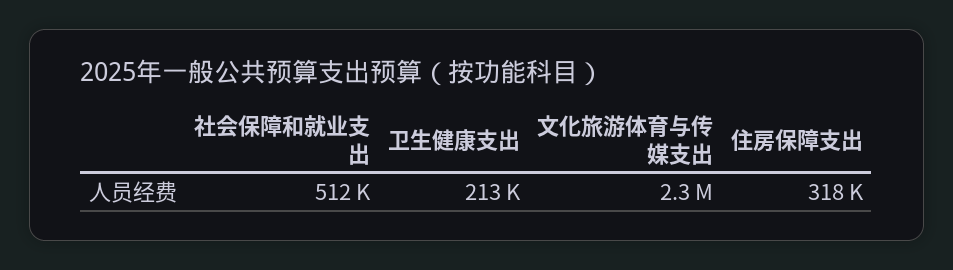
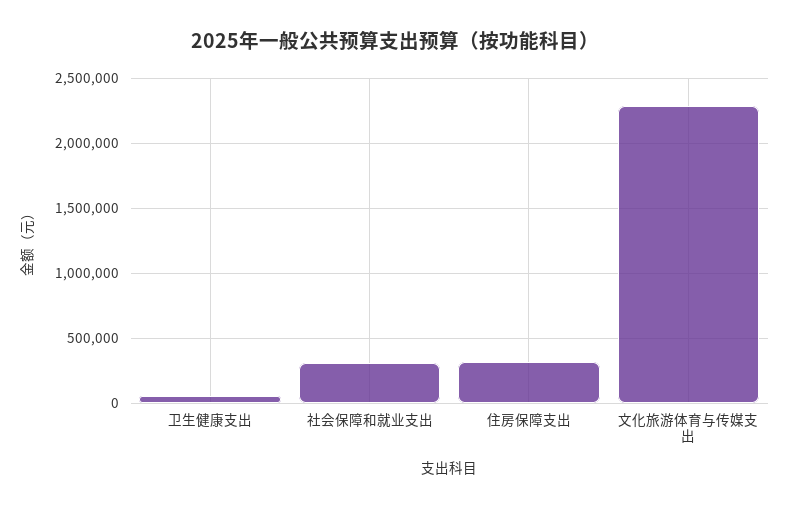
  {
-   "社会保障和就业支出": 512000,
+   "社会保障和就业支出": 300000,
-   "卫生健康支出": 213000,
+   "卫生健康支出": 50000,
    "文化旅游体育与传媒支出": 2300000,
    "住房保障支出": 318000
  }

